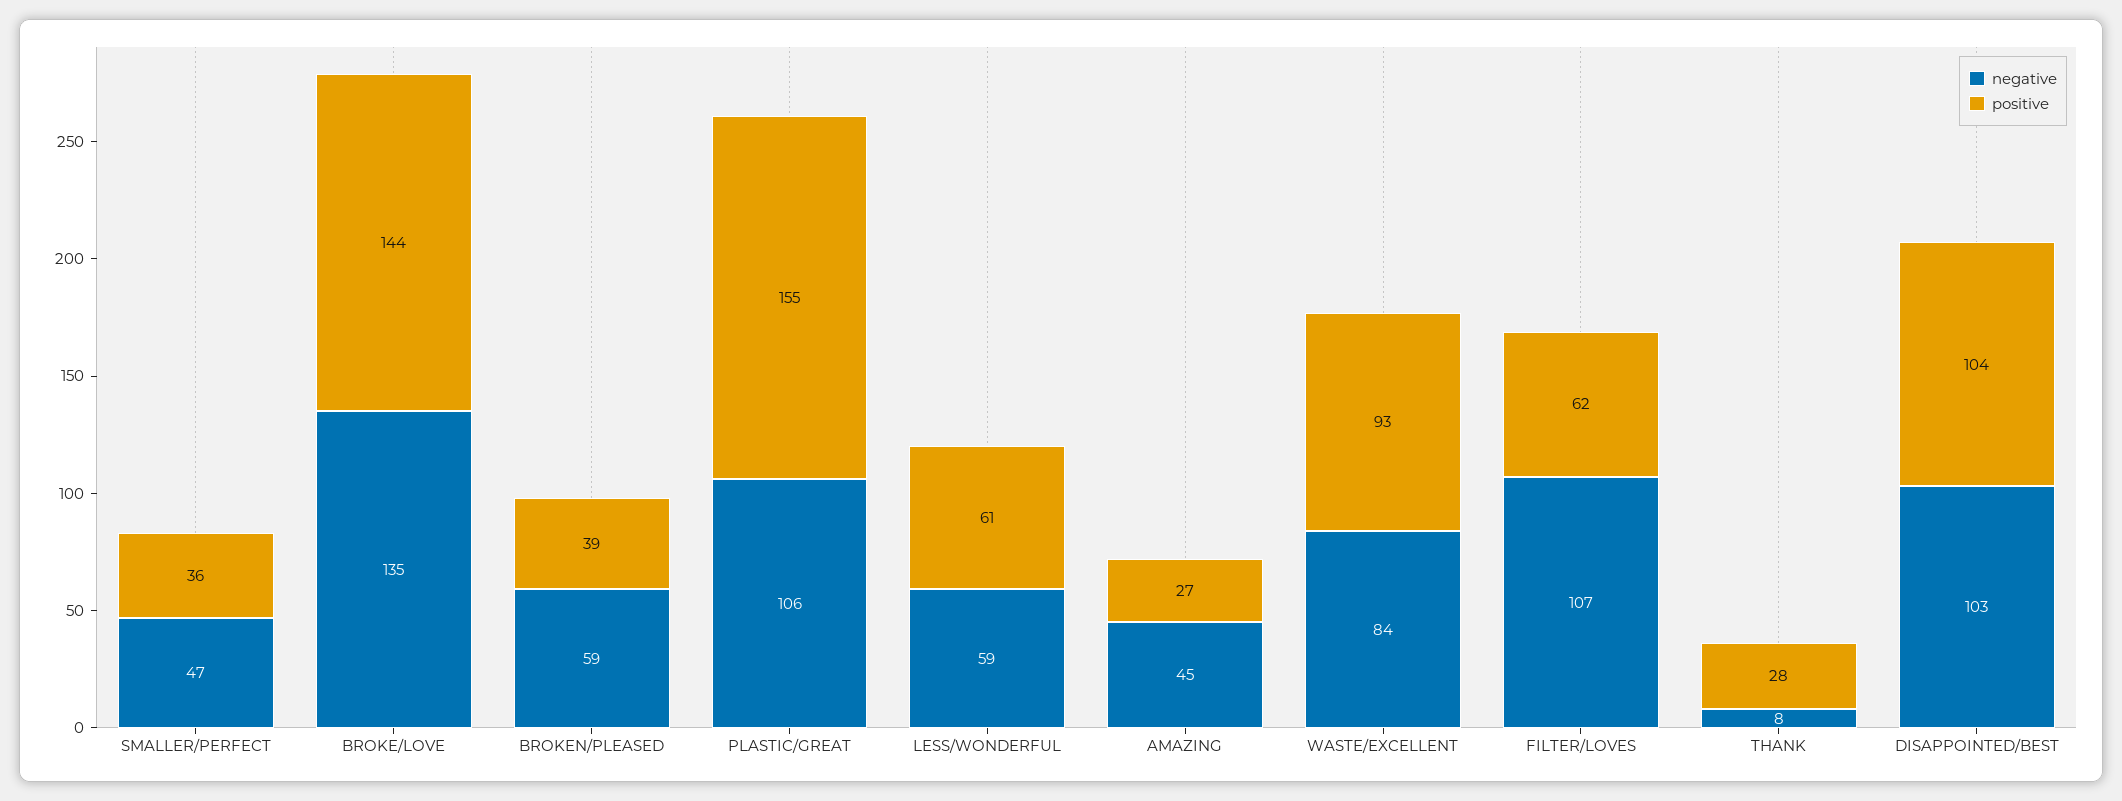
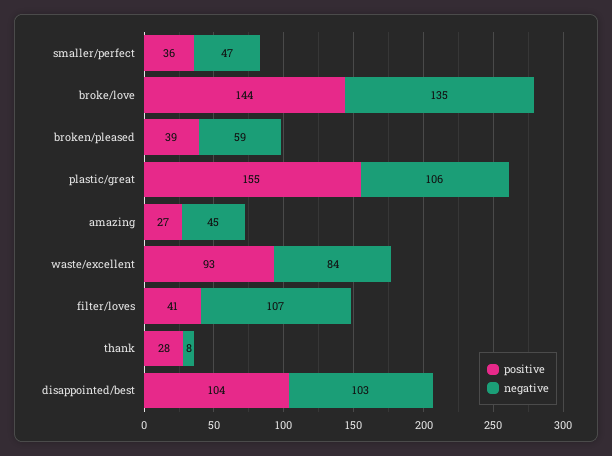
  {
    "negative": {
      "SMALLER/PERFECT": 47,
      "BROKE/LOVE": 135,
      "BROKEN/PLEASED": 59,
      "PLASTIC/GREAT": 106,
-     "LESS/WONDERFUL": 59,
      "AMAZING": 45,
      "WASTE/EXCELLENT": 84,
      "FILTER/LOVES": 107,
      "THANK": 8,
      "DISAPPOINTED/BEST": 103
    },
    "positive": {
      "SMALLER/PERFECT": 36,
      "BROKE/LOVE": 144,
      "BROKEN/PLEASED": 39,
      "PLASTIC/GREAT": 155,
-     "LESS/WONDERFUL": 61,
      "AMAZING": 27,
      "WASTE/EXCELLENT": 93,
-     "FILTER/LOVES": 62,
+     "FILTER/LOVES": 41,
      "THANK": 28,
      "DISAPPOINTED/BEST": 104
    }
  }

